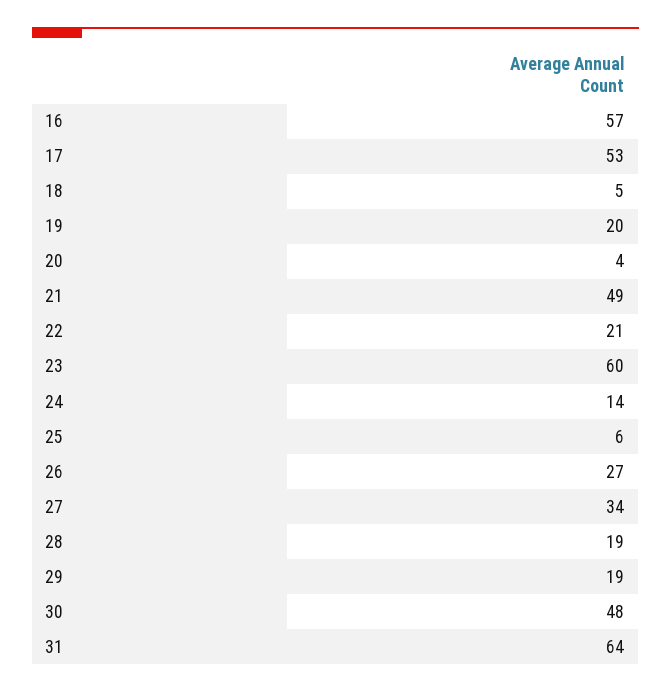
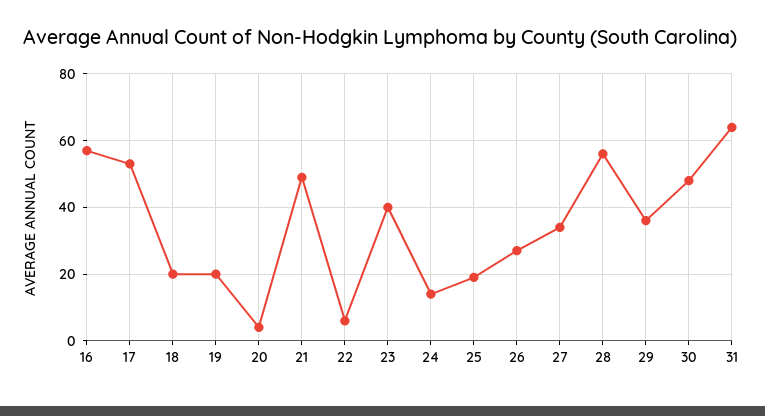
  {
    "16": 57,
    "17": 53,
-   "18": 5,
+   "18": 20,
    "19": 20,
    "20": 4,
    "21": 49,
-   "22": 21,
+   "22": 5,
-   "23": 60,
+   "23": 40,
    "24": 14,
-   "25": 6,
+   "25": 20,
    "26": 27,
    "27": 34,
-   "28": 19,
+   "28": 55,
-   "29": 19,
+   "29": 35,
    "30": 48,
    "31": 64
  }

